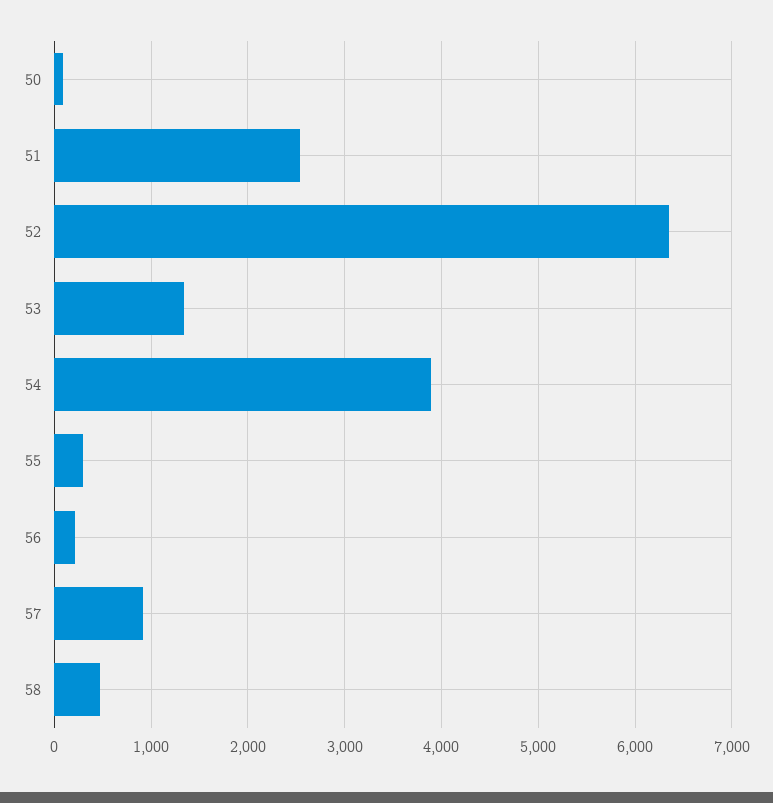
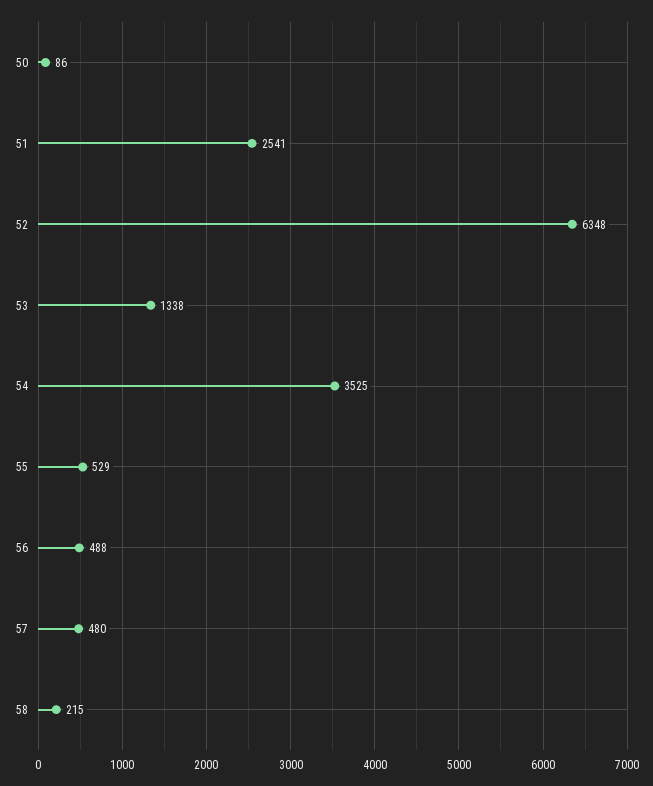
  {
    "50": 86,
    "51": 2541,
    "52": 6348,
    "53": 1338,
-   "54": 3900,
+   "54": 3525,
-   "55": 300,
+   "55": 529,
-   "56": 200,
+   "56": 488,
-   "57": 900,
+   "57": 480,
-   "58": 500
+   "58": 215
  }

